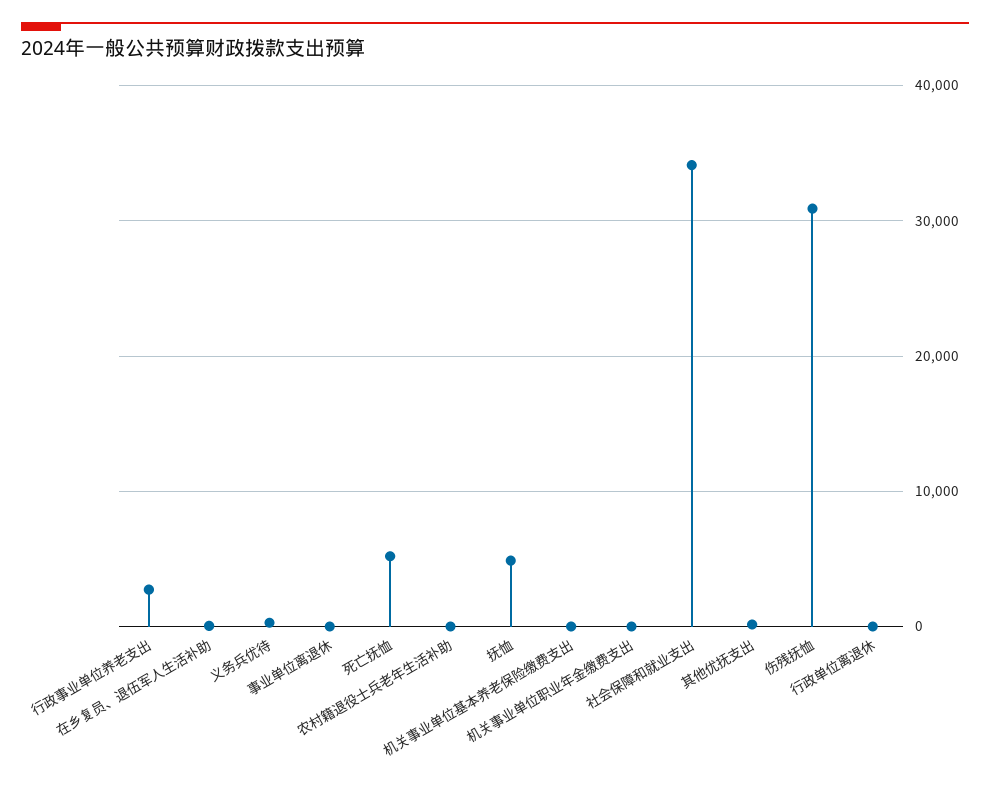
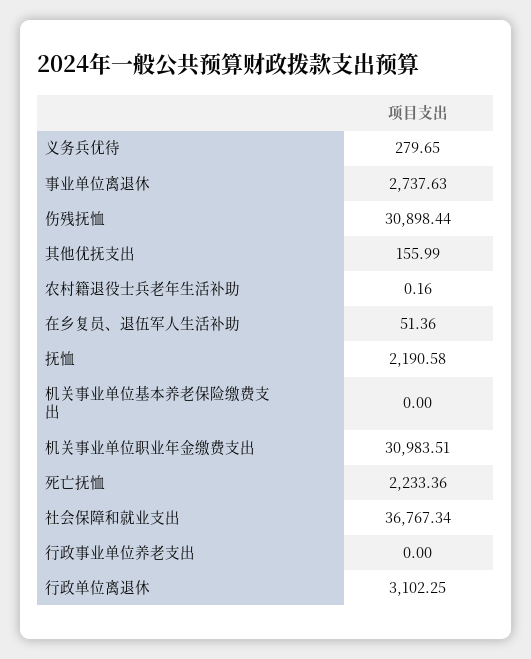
  {
-   "行政事业单位养老支出": 3000,
+   "行政事业单位养老支出": 0,
    "在乡复员、退伍军人生活补助": 51.36,
    "义务兵优待": 279.65,
-   "事业单位离退休": 0,
+   "事业单位离退休": 2737.63,
-   "死亡抚恤": 5000,
+   "死亡抚恤": 2233.36,
    "农村籍退役士兵老年生活补助": 0.16,
-   "抚恤": 5000,
+   "抚恤": 2190.58,
    "机关事业单位基本养老保险缴费支出": 0,
-   "机关事业单位职业年金缴费支出": 0,
+   "机关事业单位职业年金缴费支出": 30983.51,
-   "社会保障和就业支出": 34000,
+   "社会保障和就业支出": 36767.34,
    "其他优抚支出": 155.99,
    "伤残抚恤": 30898.44,
-   "行政单位离退休": 0
+   "行政单位离退休": 3102.25
  }

